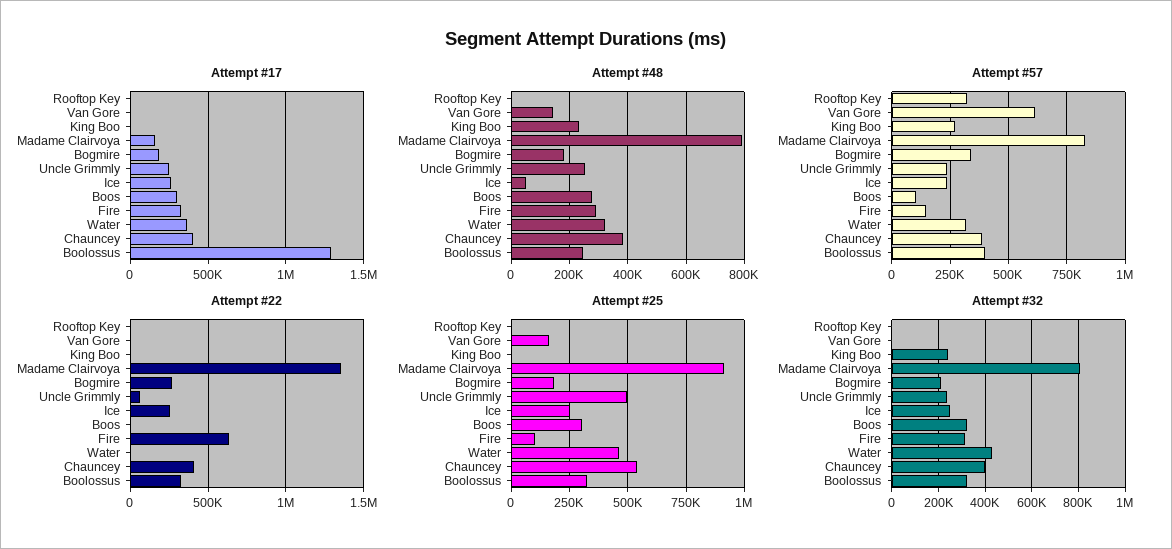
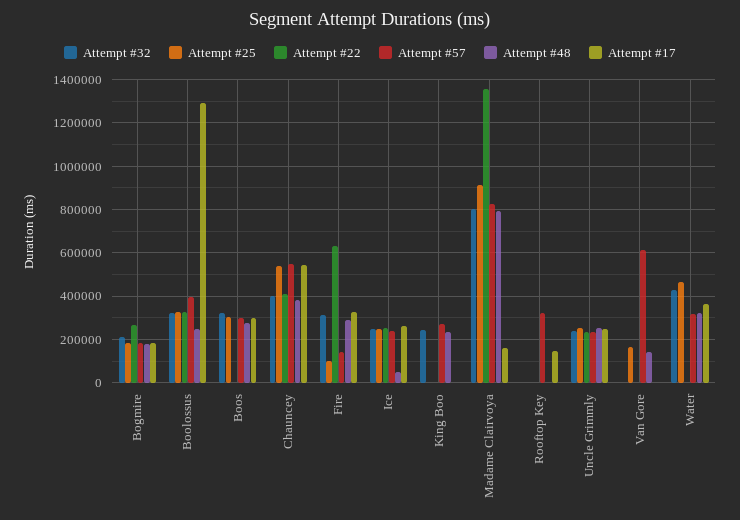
  {
    "Attempt #17": {
-     "Rooftop Key": 0,
+     "Rooftop Key": 150000,
      "Van Gore": 0,
      "King Boo": 0,
      "Madame Clairvoya": 150000,
      "Bogmire": 200000,
      "Uncle Grimmly": 250000,
      "Ice": 250000,
      "Boos": 300000,
      "Fire": 350000,
      "Water": 350000,
-     "Chauncey": 400000,
+     "Chauncey": 550000,
      "Boolossus": 1300000
    },
    "Attempt #48": {
      "Rooftop Key": 0,
      "Van Gore": 150000,
      "King Boo": 225000,
      "Madame Clairvoya": 800000,
      "Bogmire": 175000,
      "Uncle Grimmly": 250000,
      "Ice": 50000,
      "Boos": 275000,
      "Fire": 300000,
      "Water": 325000,
      "Chauncey": 375000,
      "Boolossus": 250000
    },
    "Attempt #57": {
      "Rooftop Key": 300000,
      "Van Gore": 600000,
      "King Boo": 250000,
      "Madame Clairvoya": 850000,
-     "Bogmire": 350000,
+     "Bogmire": 200000,
      "Uncle Grimmly": 250000,
      "Ice": 250000,
-     "Boos": 100000,
+     "Boos": 300000,
      "Fire": 150000,
      "Water": 300000,
-     "Chauncey": 400000,
+     "Chauncey": 550000,
      "Boolossus": 400000
    },
    "Attempt #22": {
      "Rooftop Key": 0,
      "Van Gore": 0,
      "King Boo": 0,
      "Madame Clairvoya": 1350000,
      "Bogmire": 250000,
-     "Uncle Grimmly": 50000,
+     "Uncle Grimmly": 250000,
      "Ice": 250000,
      "Boos": 0,
      "Fire": 650000,
      "Water": 0,
      "Chauncey": 400000,
      "Boolossus": 350000
    },
    "Attempt #25": {
      "Rooftop Key": 0,
      "Van Gore": 150000,
      "King Boo": 0,
      "Madame Clairvoya": 900000,
      "Bogmire": 200000,
-     "Uncle Grimmly": 500000,
+     "Uncle Grimmly": 250000,
      "Ice": 250000,
      "Boos": 300000,
      "Fire": 100000,
      "Water": 450000,
      "Chauncey": 550000,
      "Boolossus": 350000
    },
    "Attempt #32": {
      "Rooftop Key": 0,
      "Van Gore": 0,
      "King Boo": 250000,
      "Madame Clairvoya": 800000,
      "Bogmire": 200000,
      "Uncle Grimmly": 250000,
      "Ice": 250000,
      "Boos": 300000,
      "Fire": 300000,
      "Water": 450000,
      "Chauncey": 400000,
      "Boolossus": 300000
    }
  }

